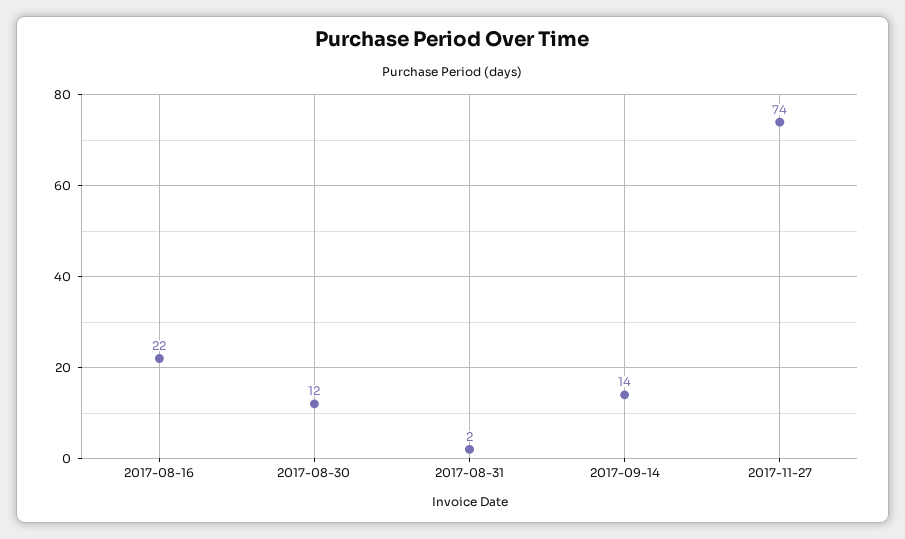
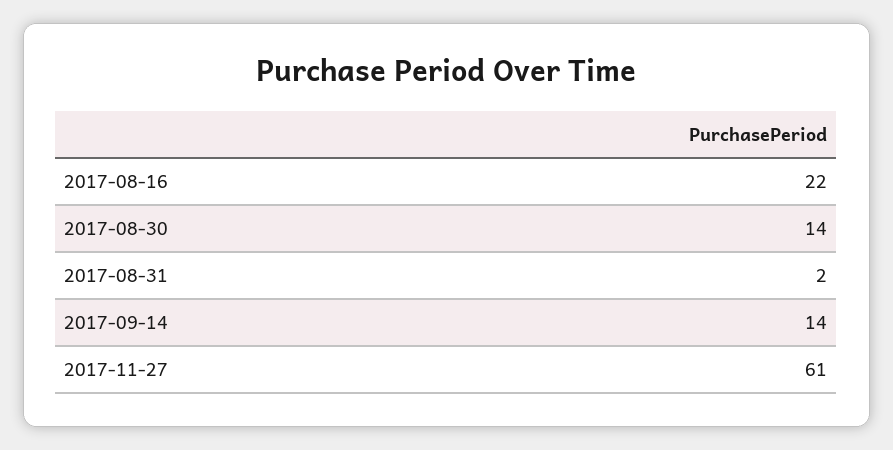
  {
    "2017-08-16": 22,
-   "2017-08-30": 12,
+   "2017-08-30": 14,
    "2017-08-31": 2,
    "2017-09-14": 14,
-   "2017-11-27": 74
+   "2017-11-27": 61
  }

